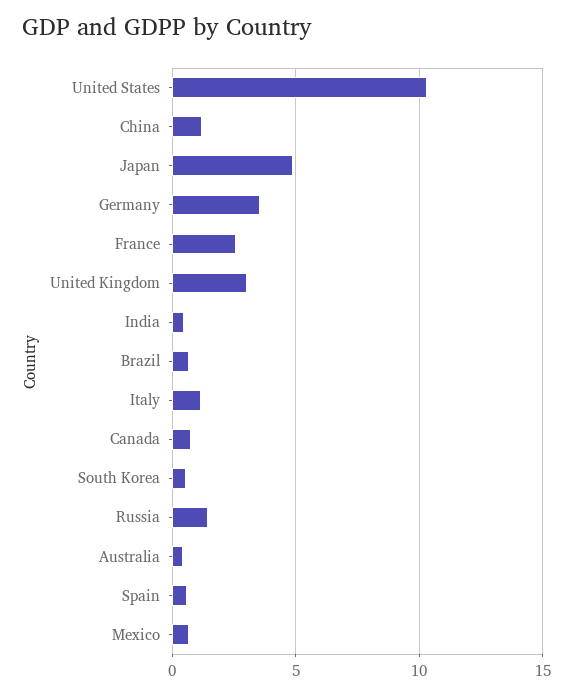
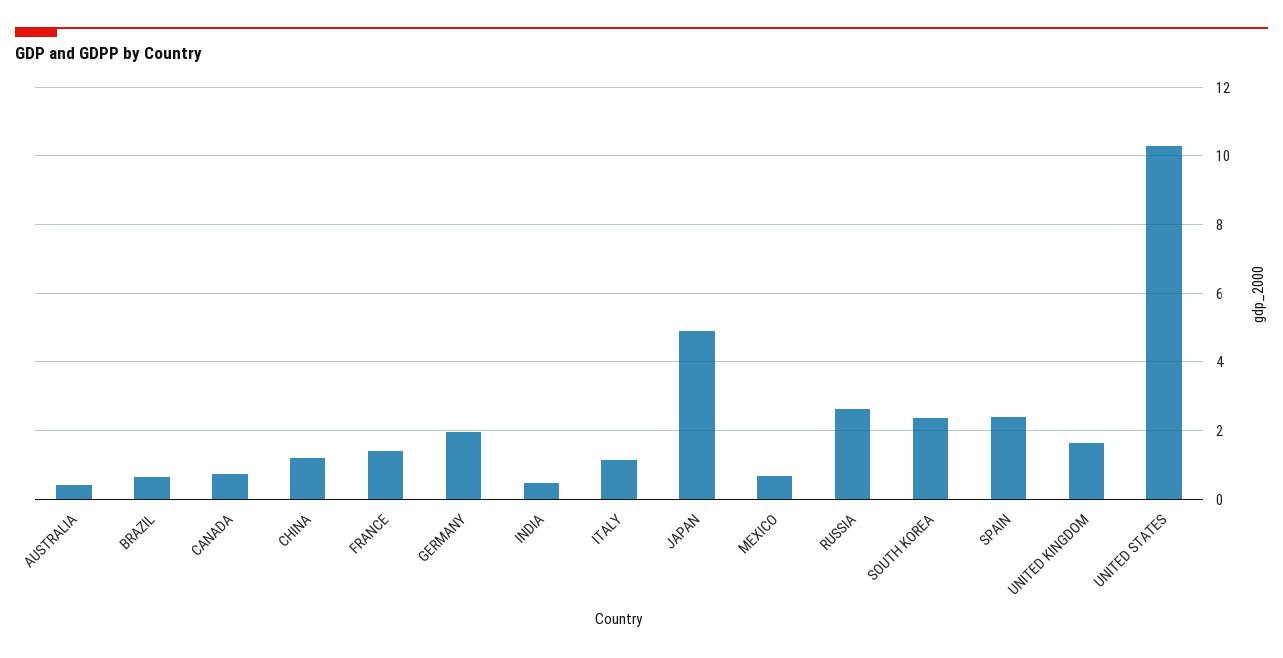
  {
    "United States": 10.2,
    "China": 1.2,
    "Japan": 4.8,
-   "Germany": 3.5,
+   "Germany": 2,
-   "France": 2.5,
+   "France": 1.4,
-   "United Kingdom": 3,
+   "United Kingdom": 1.6,
    "India": 0.4,
    "Brazil": 0.6,
    "Italy": 1.2,
    "Canada": 0.8,
-   "South Korea": 0.5,
+   "South Korea": 2.4,
-   "Russia": 1.5,
+   "Russia": 2.6,
    "Australia": 0.4,
-   "Spain": 0.5,
+   "Spain": 2.4,
    "Mexico": 0.6
  }

